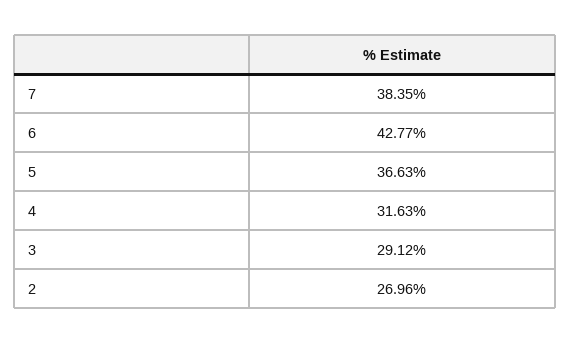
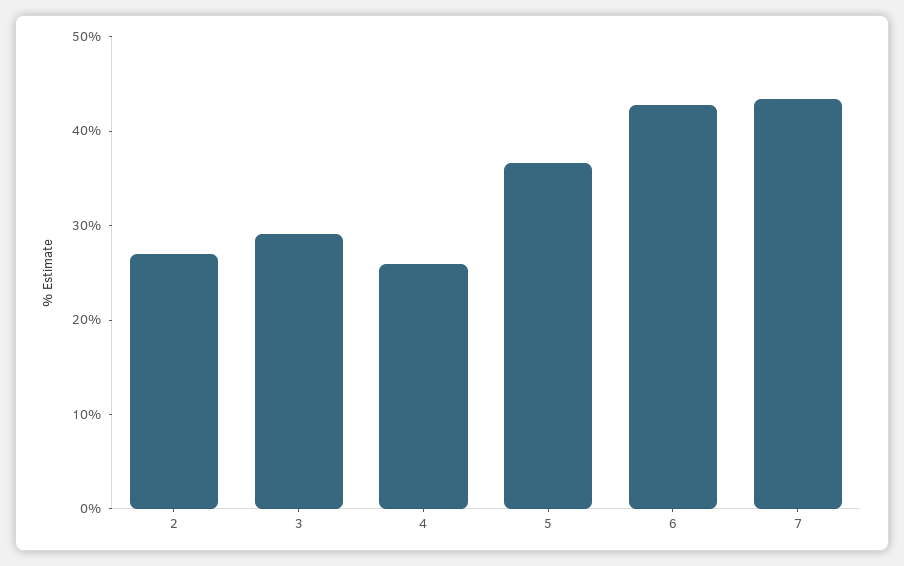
  {
-   "7": 38.35,
+   "7": 44,
    "6": 42.77,
    "5": 36.63,
-   "4": 31.63,
+   "4": 26,
    "3": 29.12,
    "2": 26.96
  }

